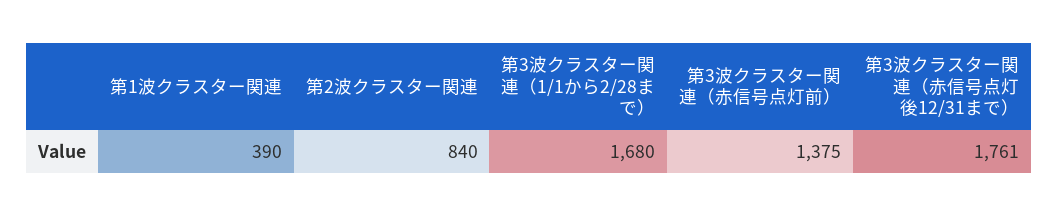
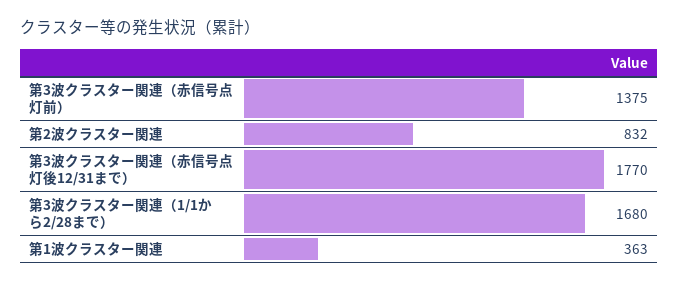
  {
-   "第1波クラスター関連": 390,
+   "第1波クラスター関連": 363,
-   "第2波クラスター関連": 840,
+   "第2波クラスター関連": 832,
    "第3波クラスター関連（1/1から2/28まで）": 1680,
    "第3波クラスター関連（赤信号点灯前）": 1375,
-   "第3波クラスター関連（赤信号点灯後12/31まで）": 1761
+   "第3波クラスター関連（赤信号点灯後12/31まで）": 1770
  }

